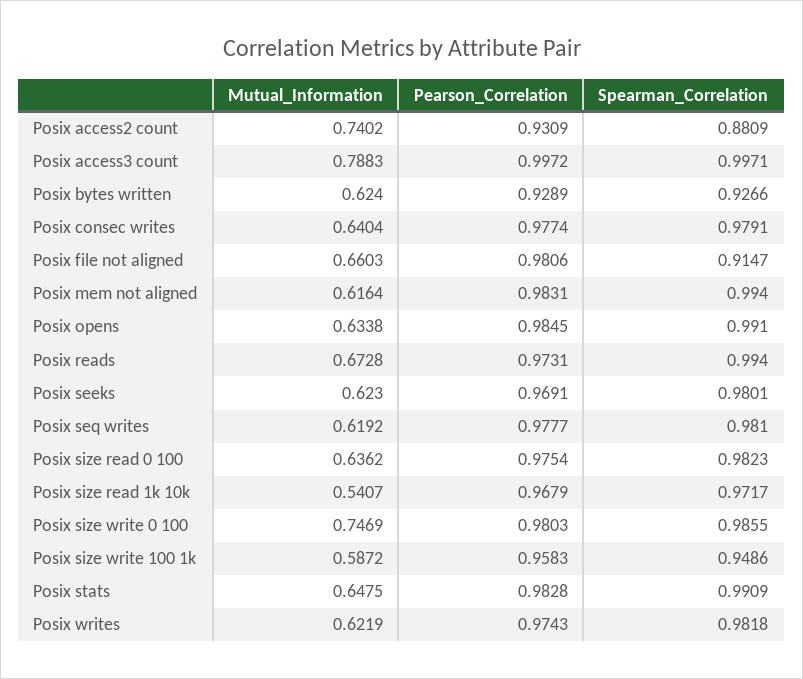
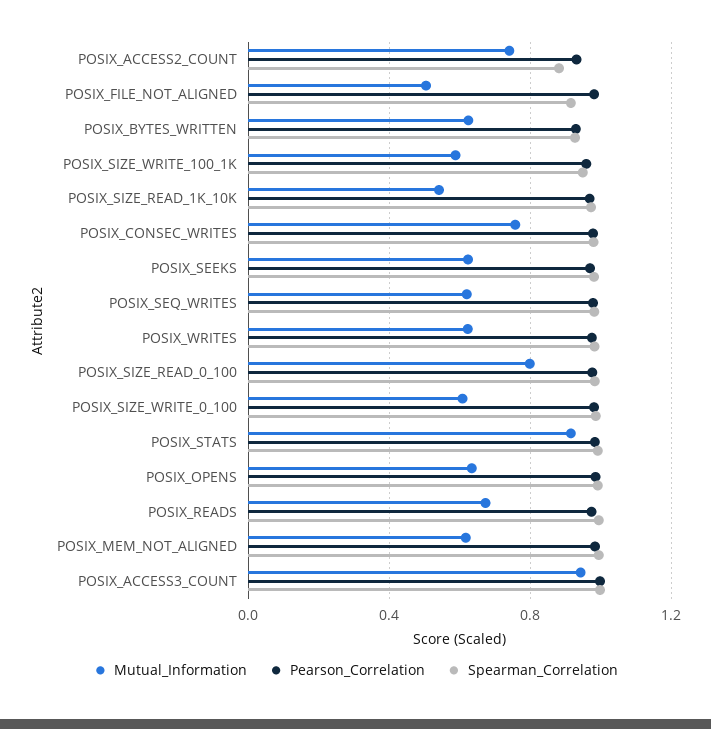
  {
    "Mutual_Information": {
      "Posix access2 count": 0.7402,
-     "Posix access3 count": 0.7883,
+     "Posix access3 count": 0.95,
      "Posix bytes written": 0.624,
-     "Posix consec writes": 0.6404,
+     "Posix consec writes": 0.75,
-     "Posix file not aligned": 0.6603,
+     "Posix file not aligned": 0.5,
      "Posix mem not aligned": 0.6164,
      "Posix opens": 0.6338,
      "Posix reads": 0.6728,
      "Posix seeks": 0.623,
      "Posix seq writes": 0.6192,
-     "Posix size read 0 100": 0.6362,
+     "Posix size read 0 100": 0.8,
      "Posix size read 1k 10k": 0.5407,
-     "Posix size write 0 100": 0.7469,
+     "Posix size write 0 100": 0.6,
      "Posix size write 100 1k": 0.5872,
-     "Posix stats": 0.6475,
+     "Posix stats": 0.9,
      "Posix writes": 0.6219
    },
    "Pearson_Correlation": {
      "Posix access2 count": 0.9309,
      "Posix access3 count": 0.9972,
      "Posix bytes written": 0.9289,
      "Posix consec writes": 0.9774,
      "Posix file not aligned": 0.9806,
      "Posix mem not aligned": 0.9831,
      "Posix opens": 0.9845,
      "Posix reads": 0.9731,
      "Posix seeks": 0.9691,
      "Posix seq writes": 0.9777,
      "Posix size read 0 100": 0.9754,
      "Posix size read 1k 10k": 0.9679,
      "Posix size write 0 100": 0.9803,
      "Posix size write 100 1k": 0.9583,
      "Posix stats": 0.9828,
      "Posix writes": 0.9743
    },
    "Spearman_Correlation": {
      "Posix access2 count": 0.8809,
      "Posix access3 count": 0.9971,
      "Posix bytes written": 0.9266,
      "Posix consec writes": 0.9791,
      "Posix file not aligned": 0.9147,
      "Posix mem not aligned": 0.994,
      "Posix opens": 0.991,
      "Posix reads": 0.994,
      "Posix seeks": 0.9801,
      "Posix seq writes": 0.981,
      "Posix size read 0 100": 0.9823,
      "Posix size read 1k 10k": 0.9717,
      "Posix size write 0 100": 0.9855,
      "Posix size write 100 1k": 0.9486,
      "Posix stats": 0.9909,
      "Posix writes": 0.9818
    }
  }

